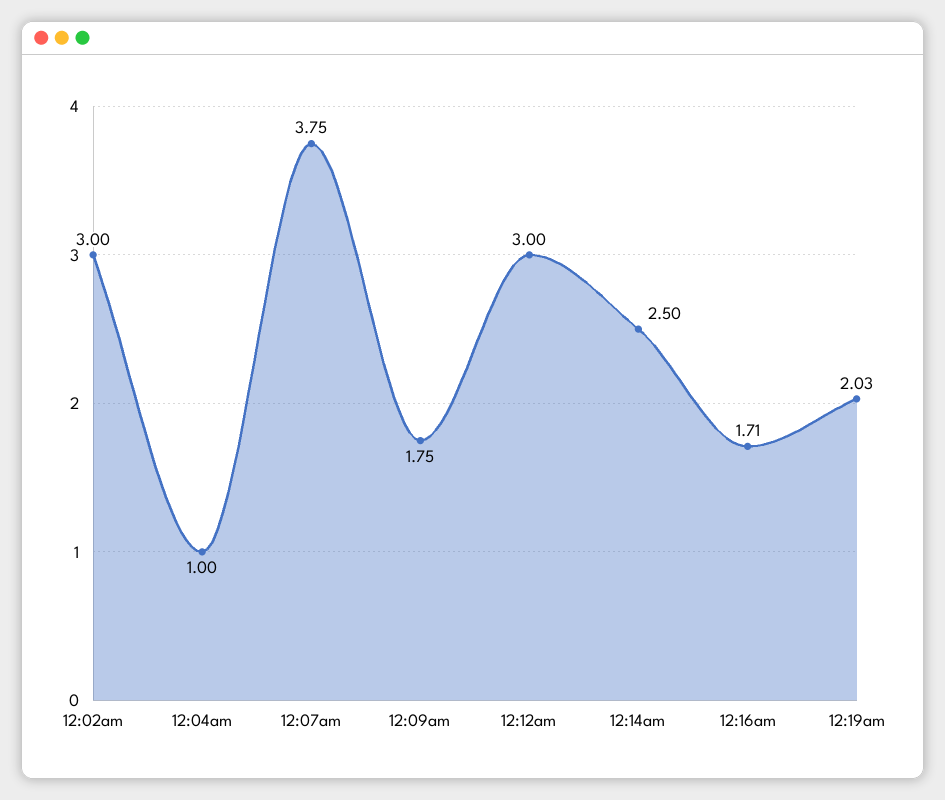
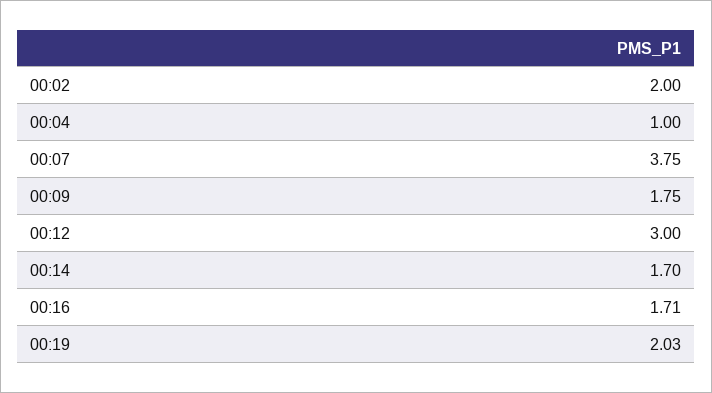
  {
-   "12:02am": 3,
+   "12:02am": 2,
    "12:04am": 1,
    "12:07am": 3.75,
    "12:09am": 1.75,
    "12:12am": 3,
-   "12:14am": 2.5,
+   "12:14am": 1.7,
    "12:16am": 1.71,
    "12:19am": 2.03
  }

